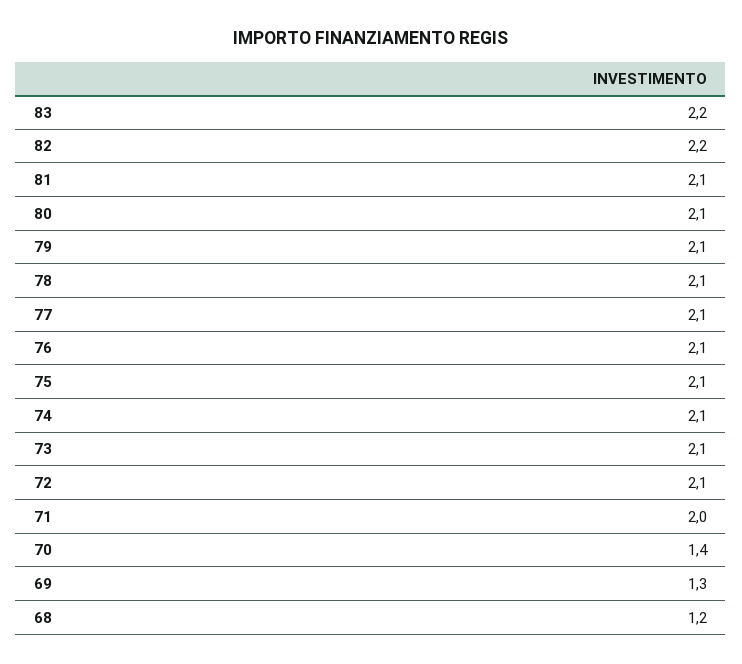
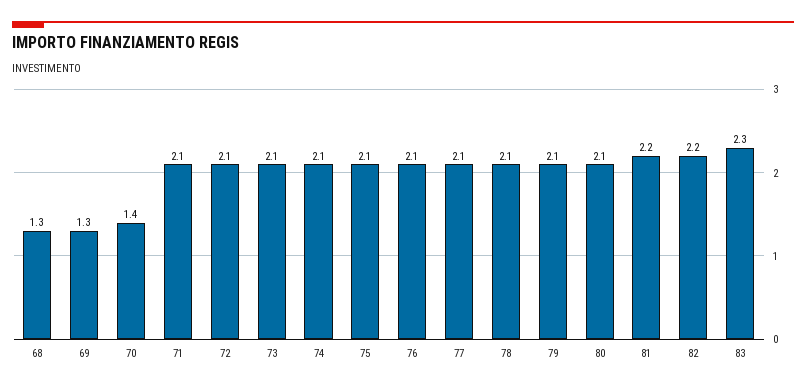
  {
-   "83": 2.2,
+   "83": 2.3,
    "82": 2.2,
-   "81": 2.1,
+   "81": 2.2,
    "80": 2.1,
    "79": 2.1,
    "78": 2.1,
    "77": 2.1,
    "76": 2.1,
    "75": 2.1,
    "74": 2.1,
    "73": 2.1,
    "72": 2.1,
-   "71": 2,
+   "71": 2.1,
    "70": 1.4,
    "69": 1.3,
-   "68": 1.2
+   "68": 1.3
  }

